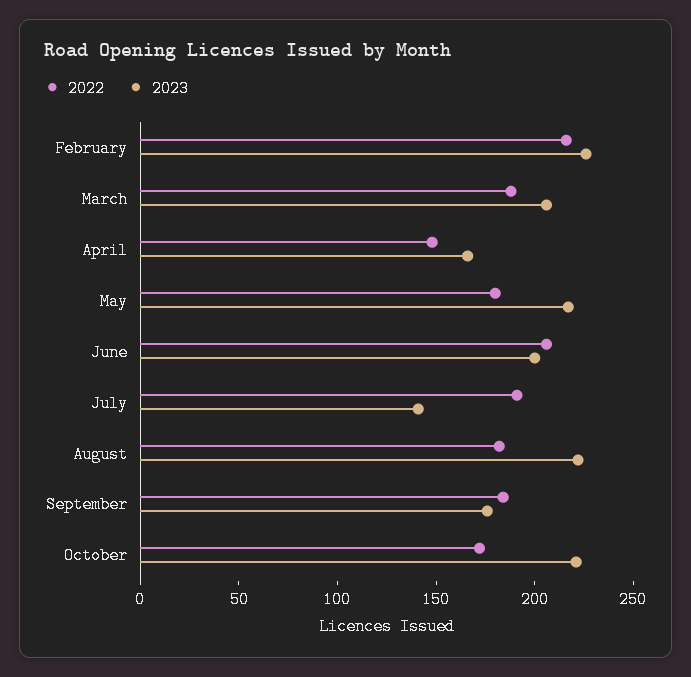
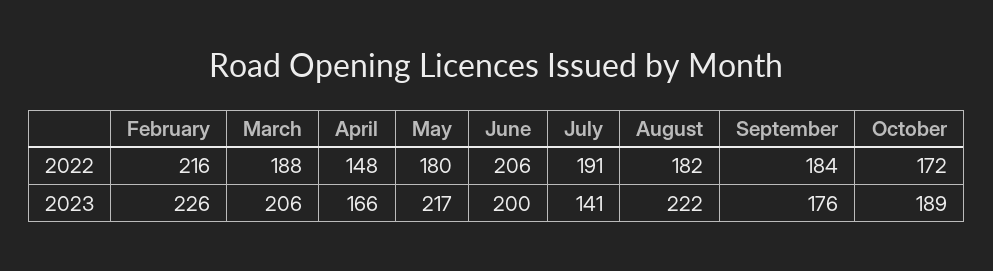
  {
    "2022": {
      "February": 216,
      "March": 188,
      "April": 148,
      "May": 180,
      "June": 206,
      "July": 191,
      "August": 182,
      "September": 184,
      "October": 172
    },
    "2023": {
      "February": 226,
      "March": 206,
      "April": 166,
      "May": 217,
      "June": 200,
      "July": 141,
      "August": 222,
      "September": 176,
-     "October": 220
+     "October": 189
    }
  }

